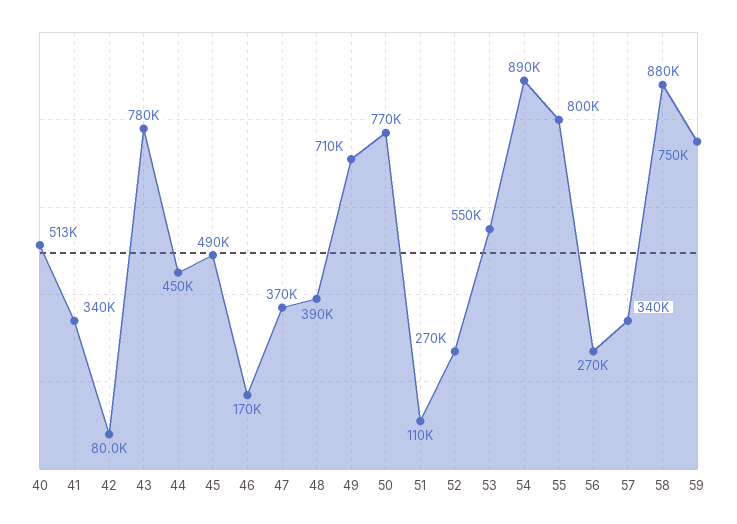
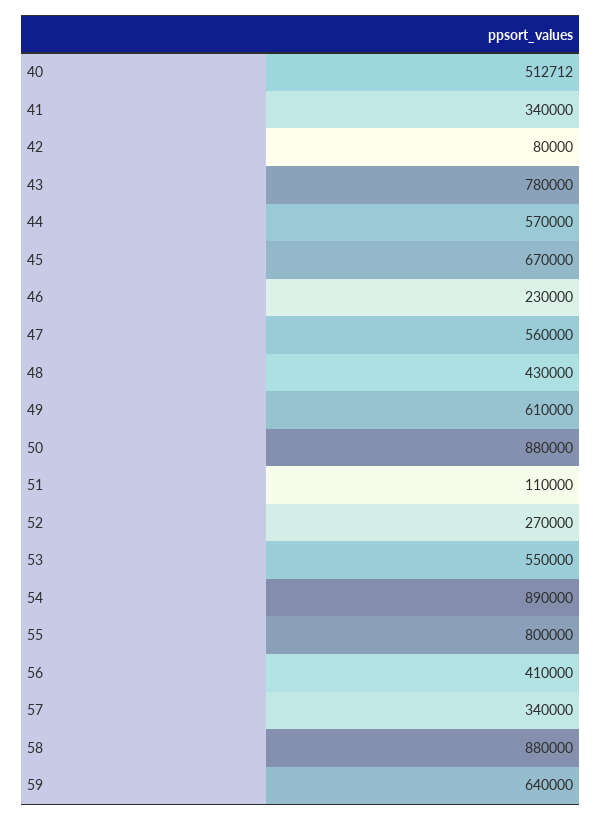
  {
    "40": 512712,
    "41": 340000,
    "42": 80000,
    "43": 780000,
-   "44": 450000,
+   "44": 570000,
-   "45": 490000,
+   "45": 670000,
-   "46": 170000,
+   "46": 230000,
-   "47": 370000,
+   "47": 560000,
-   "48": 390000,
+   "48": 430000,
-   "49": 710000,
+   "49": 610000,
-   "50": 770000,
+   "50": 880000,
    "51": 110000,
    "52": 270000,
    "53": 550000,
    "54": 890000,
    "55": 800000,
-   "56": 270000,
+   "56": 410000,
    "57": 340000,
    "58": 880000,
-   "59": 750000
+   "59": 640000
  }

